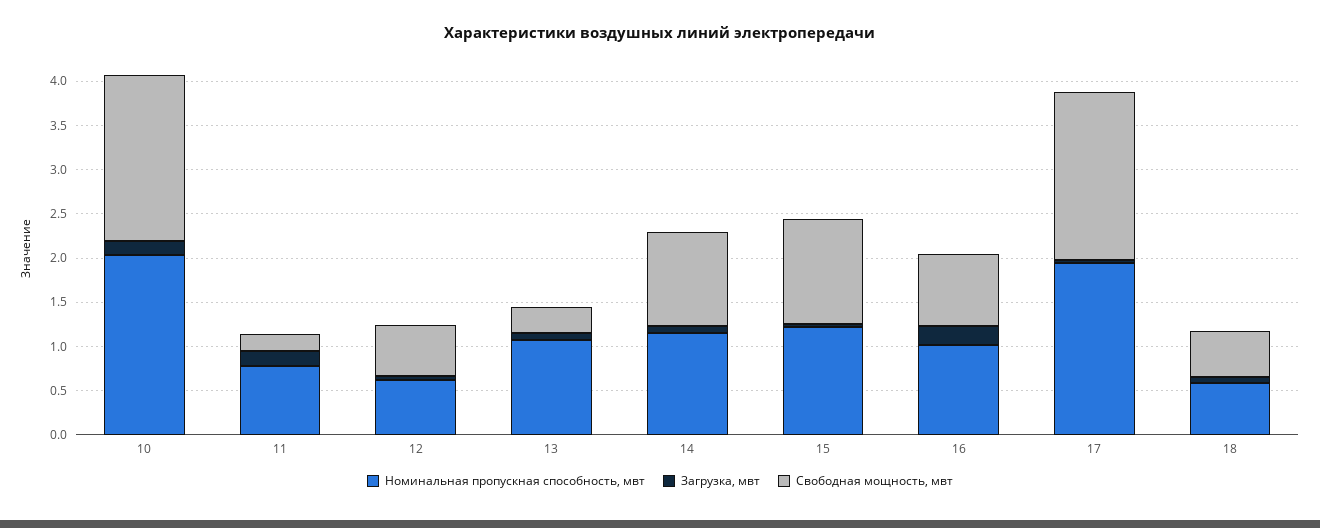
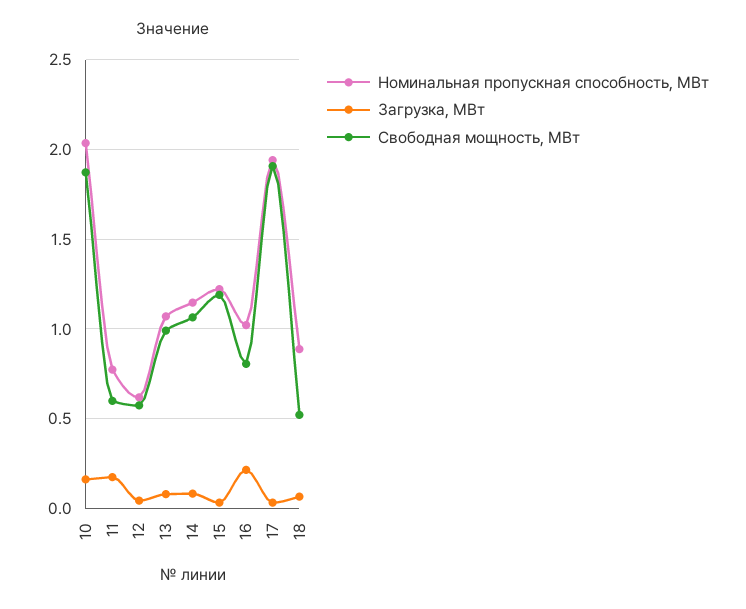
  {
    "Номинальная пропускная способность, мвт": {
      "10": 2.05,
      "11": 0.75,
      "12": 0.6,
      "13": 1.05,
      "14": 1.15,
      "15": 1.2,
      "16": 1,
      "17": 1.95,
-     "18": 0.6
+     "18": 0.9
    },
    "Загрузка, мвт": {
      "10": 0.15,
      "11": 0.15,
      "12": 0.05,
      "13": 0.1,
      "14": 0.1,
      "15": 0.05,
      "16": 0.2,
      "17": 0.05,
      "18": 0.05
    },
    "Свободная мощность, мвт": {
      "10": 1.85,
-     "11": 0.2,
+     "11": 0.6,
      "12": 0.55,
-     "13": 0.3,
+     "13": 1,
      "14": 1.05,
      "15": 1.2,
      "16": 0.8,
      "17": 1.9,
      "18": 0.5
    }
  }

